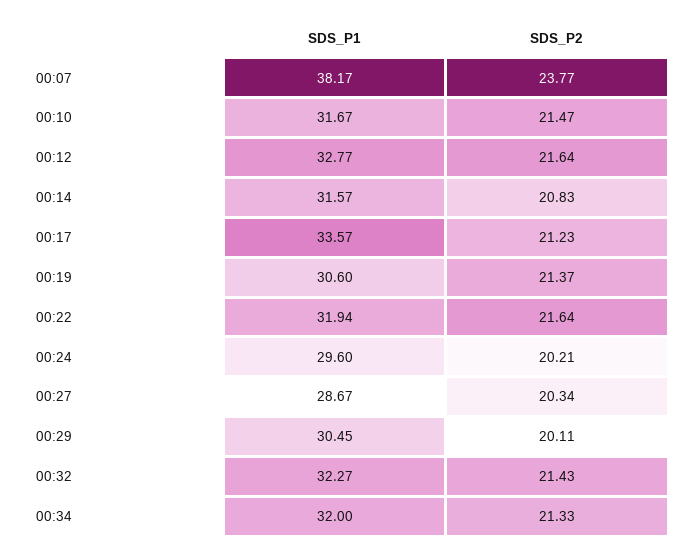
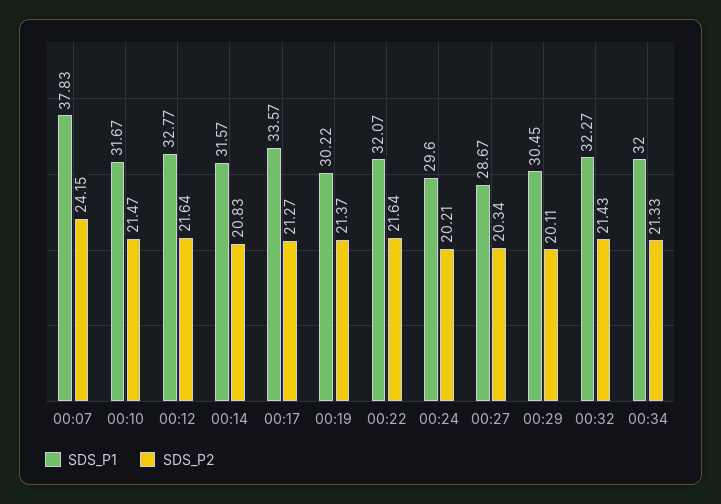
  {
    "SDS_P1": {
-     "00:07": 38.17,
+     "00:07": 37.83,
      "00:10": 31.67,
      "00:12": 32.77,
      "00:14": 31.57,
      "00:17": 33.57,
-     "00:19": 30.6,
+     "00:19": 30.22,
-     "00:22": 31.94,
+     "00:22": 32.07,
      "00:24": 29.6,
      "00:27": 28.67,
      "00:29": 30.45,
      "00:32": 32.27,
      "00:34": 32
    },
    "SDS_P2": {
-     "00:07": 23.77,
+     "00:07": 24.15,
      "00:10": 21.47,
      "00:12": 21.64,
      "00:14": 20.83,
-     "00:17": 21.23,
+     "00:17": 21.27,
      "00:19": 21.37,
      "00:22": 21.64,
      "00:24": 20.21,
      "00:27": 20.34,
      "00:29": 20.11,
      "00:32": 21.43,
      "00:34": 21.33
    }
  }

